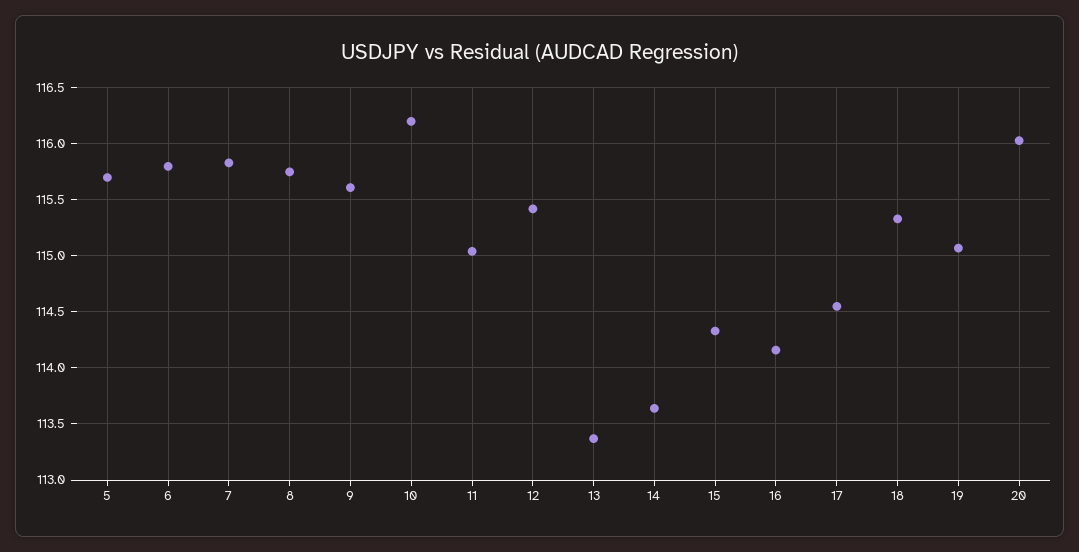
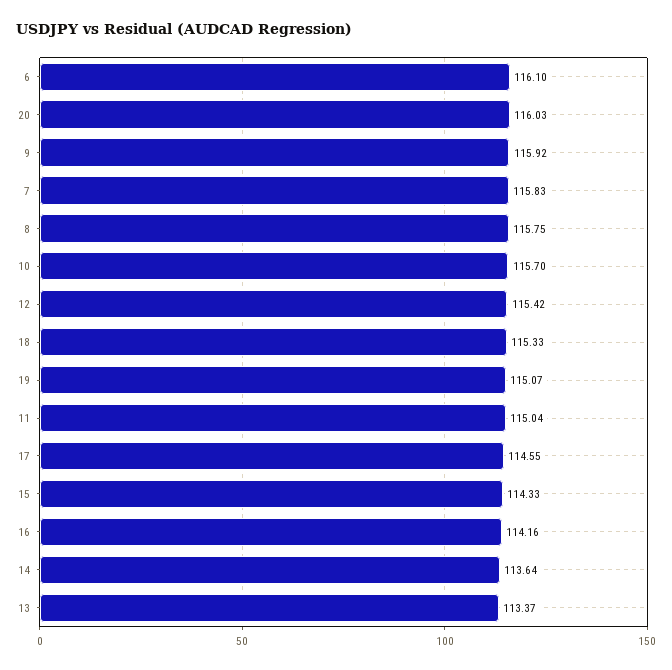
  {
-   "5": 115.7,
-   "6": 115.8,
+   "6": 116.1,
    "7": 115.83,
    "8": 115.75,
-   "9": 115.6,
+   "9": 115.92,
-   "10": 116.2,
+   "10": 115.7,
    "11": 115.04,
    "12": 115.42,
    "13": 113.37,
    "14": 113.64,
    "15": 114.33,
    "16": 114.16,
    "17": 114.55,
    "18": 115.33,
    "19": 115.07,
    "20": 116.03
  }

